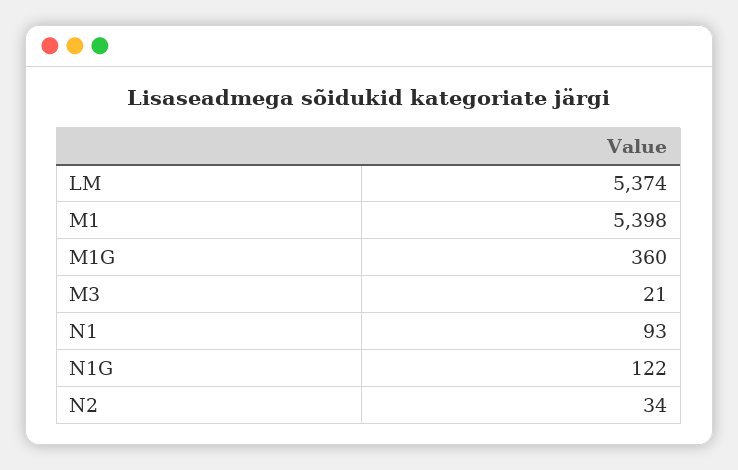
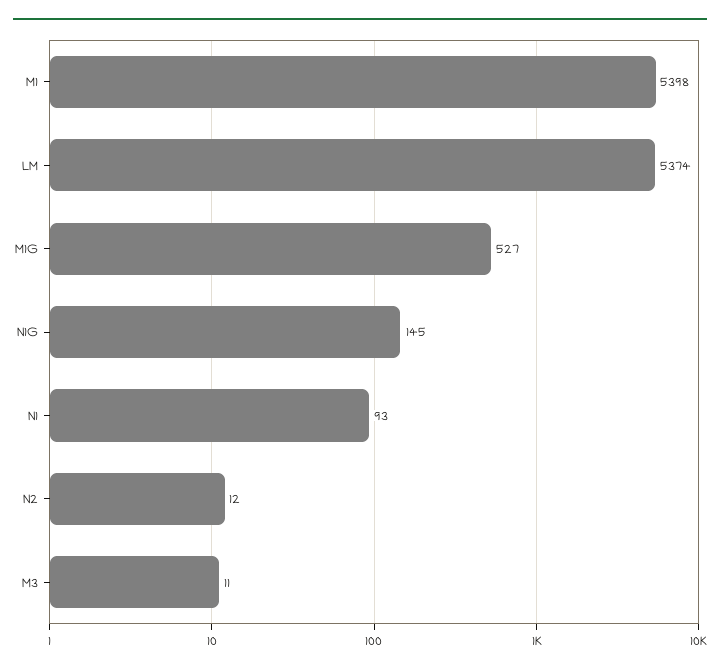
  {
    "LM": 5374,
    "M1": 5398,
-   "M1G": 360,
+   "M1G": 527,
-   "M3": 21,
+   "M3": 11,
    "N1": 93,
-   "N1G": 122,
+   "N1G": 145,
-   "N2": 34
+   "N2": 12
  }

